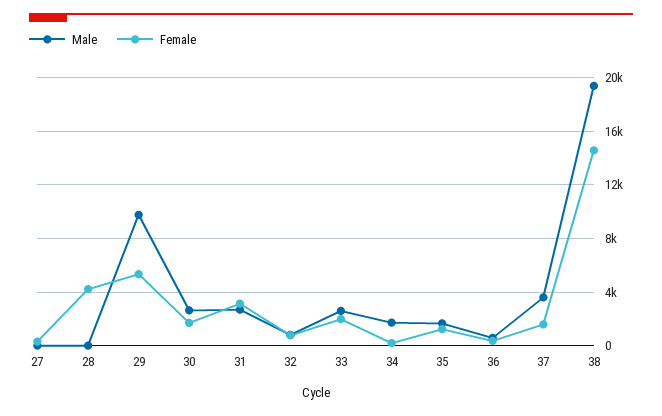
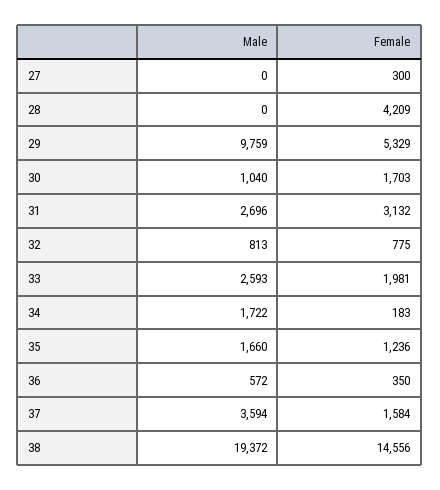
  {
    "Male": {
      "27": 0,
      "28": 0,
      "29": 9759,
-     "30": 2500,
+     "30": 1040,
      "31": 2696,
      "32": 813,
      "33": 2593,
      "34": 1722,
      "35": 1660,
      "36": 572,
      "37": 3594,
      "38": 19372
    },
    "Female": {
      "27": 300,
      "28": 4209,
      "29": 5329,
      "30": 1703,
      "31": 3132,
      "32": 775,
      "33": 1981,
      "34": 183,
      "35": 1236,
      "36": 350,
      "37": 1584,
      "38": 14556
    }
  }

